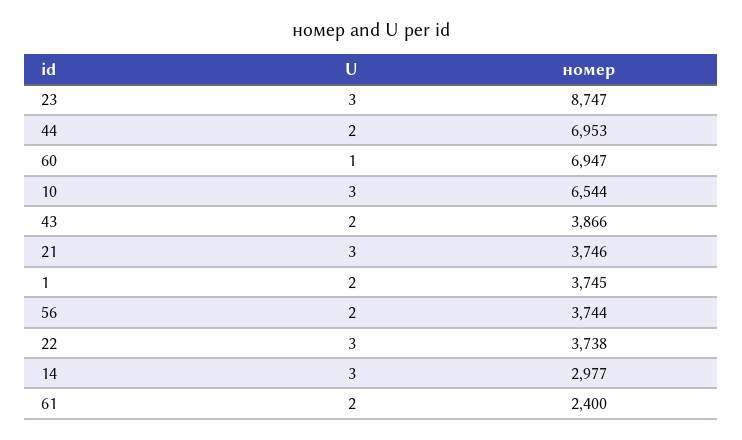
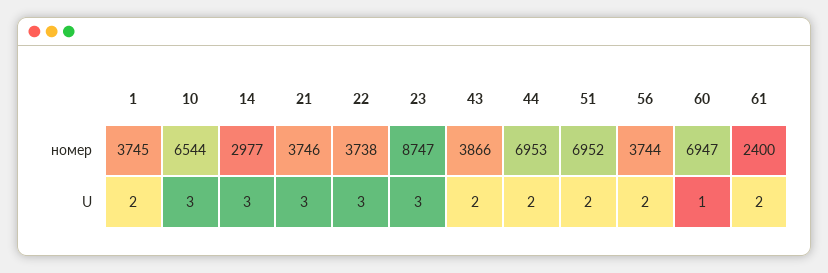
  {
    "U": {
      "23": 3,
      "44": 2,
      "60": 1,
      "10": 3,
      "43": 2,
      "21": 3,
      "1": 2,
      "56": 2,
      "22": 3,
      "14": 3,
-     "61": 2
+     "61": 2,
+     "51": 2
    },
    "номер": {
      "23": 8747,
      "44": 6953,
      "60": 6947,
      "10": 6544,
      "43": 3866,
      "21": 3746,
      "1": 3745,
      "56": 3744,
      "22": 3738,
      "14": 2977,
-     "61": 2400
+     "61": 2400,
+     "51": 6952
    }
  }

